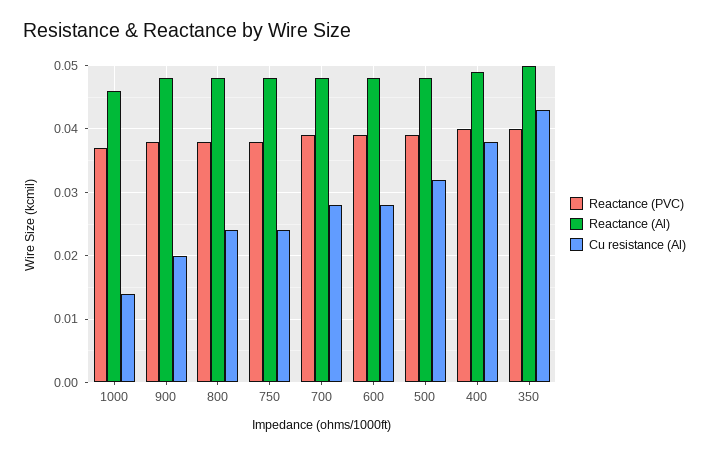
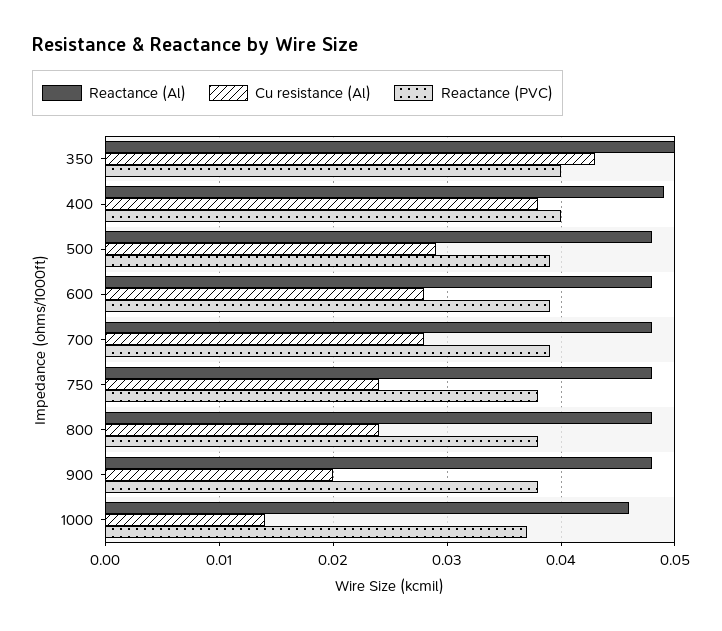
  {
    "Reactance (PVC)": {
      "1000": 0.037,
      "900": 0.038,
      "800": 0.038,
      "750": 0.038,
      "700": 0.039,
      "600": 0.039,
      "500": 0.039,
      "400": 0.04,
      "350": 0.04
    },
    "Reactance (Al)": {
      "1000": 0.046,
      "900": 0.048,
      "800": 0.048,
      "750": 0.048,
      "700": 0.048,
      "600": 0.048,
      "500": 0.048,
      "400": 0.049,
      "350": 0.05
    },
    "Cu resistance (Al)": {
      "1000": 0.014,
      "900": 0.02,
      "800": 0.024,
      "750": 0.024,
      "700": 0.028,
      "600": 0.028,
-     "500": 0.032,
+     "500": 0.029,
      "400": 0.038,
      "350": 0.043
    }
  }

